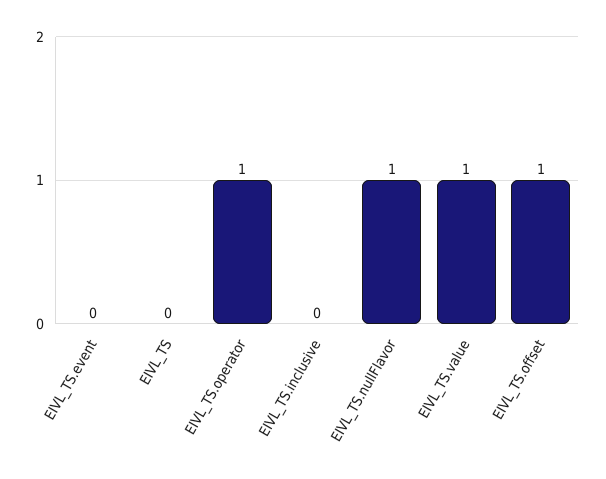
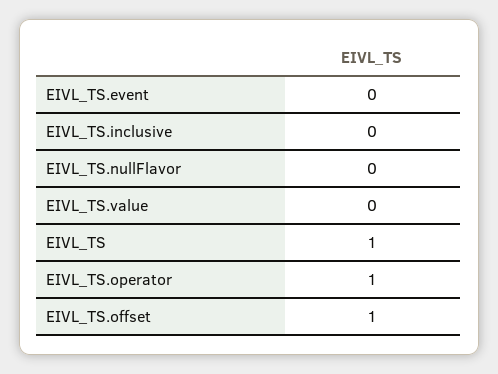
  {
    "EIVL_TS.event": 0,
-   "EIVL_TS": 0,
+   "EIVL_TS": 1,
    "EIVL_TS.operator": 1,
    "EIVL_TS.inclusive": 0,
-   "EIVL_TS.nullFlavor": 1,
+   "EIVL_TS.nullFlavor": 0,
-   "EIVL_TS.value": 1,
+   "EIVL_TS.value": 0,
    "EIVL_TS.offset": 1
  }

